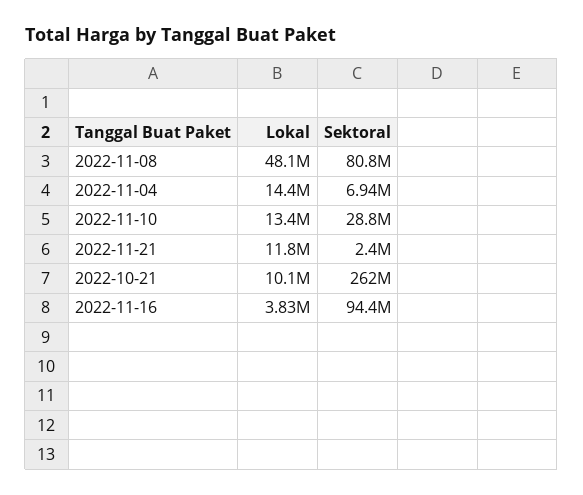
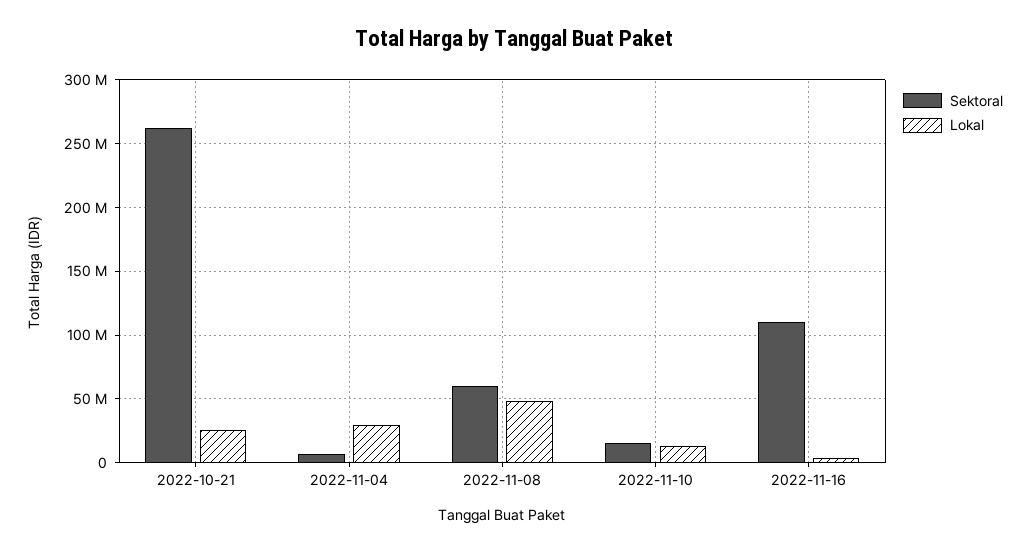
  {
    "Lokal": {
      "2022-11-08": 48100000,
-     "2022-11-04": 14400000,
+     "2022-11-04": 30000000,
      "2022-11-10": 13400000,
-     "2022-11-21": 11800000,
-     "2022-10-21": 10100000,
+     "2022-10-21": 25000000,
      "2022-11-16": 3830000
    },
    "Sektoral": {
-     "2022-11-08": 80800000,
+     "2022-11-08": 60000000,
      "2022-11-04": 6940000,
-     "2022-11-10": 28800000,
+     "2022-11-10": 15000000,
-     "2022-11-21": 2400000,
      "2022-10-21": 262000000,
-     "2022-11-16": 94400000
+     "2022-11-16": 110000000
    }
  }

